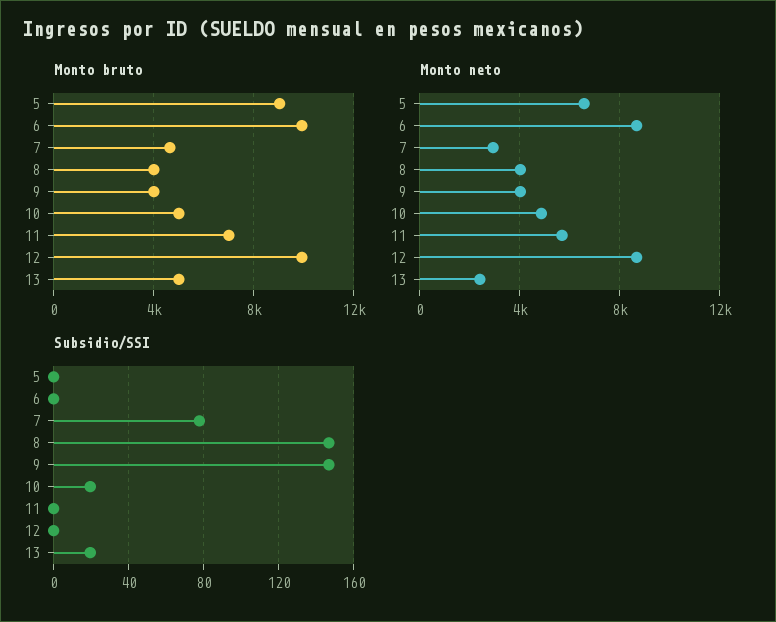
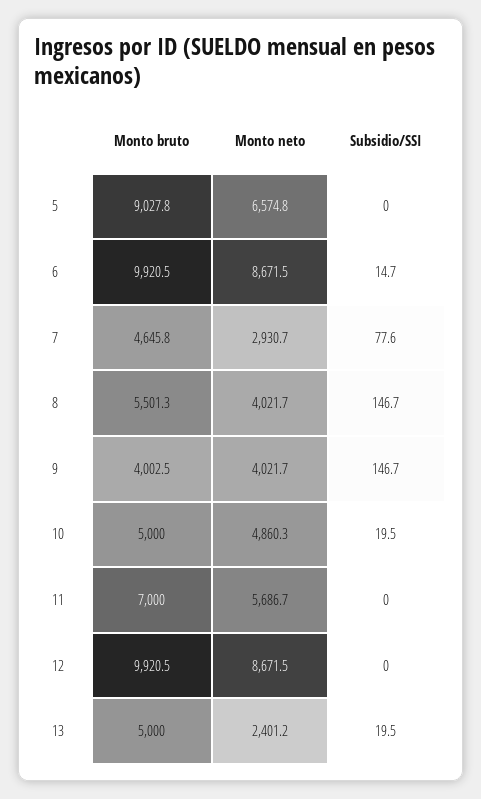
  {
    "Monto bruto": {
      "5": 9027.8,
      "6": 9920.5,
      "7": 4645.8,
-     "8": 4000,
+     "8": 5501.3,
      "9": 4002.5,
      "10": 5000,
      "11": 7000,
      "12": 9920.5,
      "13": 5000
    },
    "Monto neto": {
      "5": 6574.8,
      "6": 8671.5,
      "7": 2930.7,
      "8": 4021.7,
      "9": 4021.7,
      "10": 4860.3,
      "11": 5686.7,
      "12": 8671.5,
      "13": 2401.2
    },
    "Subsidio/SSI": {
      "5": 0,
-     "6": 0,
+     "6": 14.7,
      "7": 77.6,
      "8": 146.7,
      "9": 146.7,
      "10": 19.5,
      "11": 0,
      "12": 0,
      "13": 19.5
    }
  }

